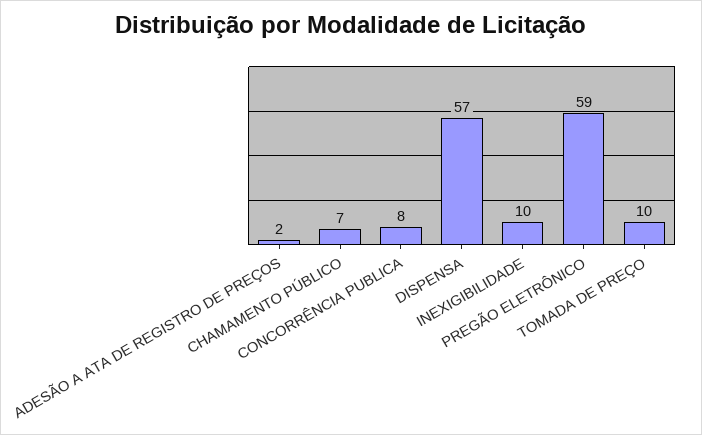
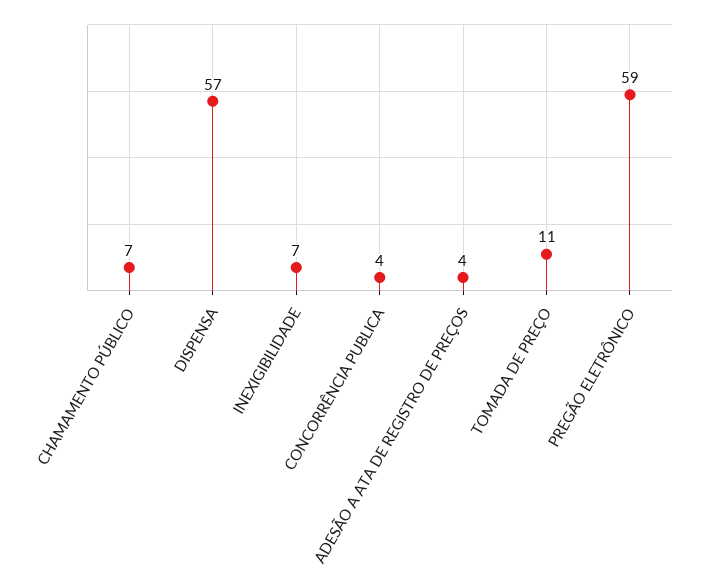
  {
-   "ADESÃO A ATA DE REGISTRO DE PREÇOS": 2,
+   "ADESÃO A ATA DE REGISTRO DE PREÇOS": 4,
    "CHAMAMENTO PÚBLICO": 7,
-   "CONCORRÊNCIA PUBLICA": 8,
+   "CONCORRÊNCIA PUBLICA": 4,
    "DISPENSA": 57,
-   "INEXIGIBILIDADE": 10,
+   "INEXIGIBILIDADE": 7,
    "PREGÃO ELETRÔNICO": 59,
-   "TOMADA DE PREÇO": 10
+   "TOMADA DE PREÇO": 11
  }

